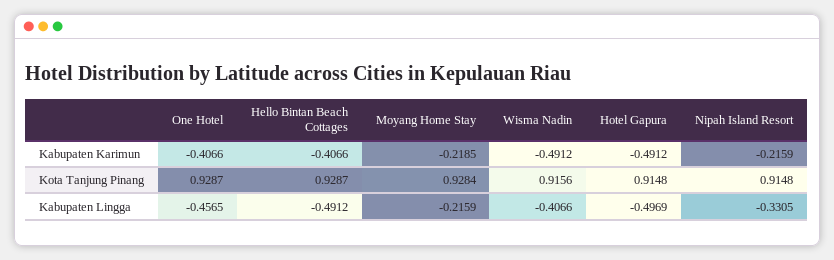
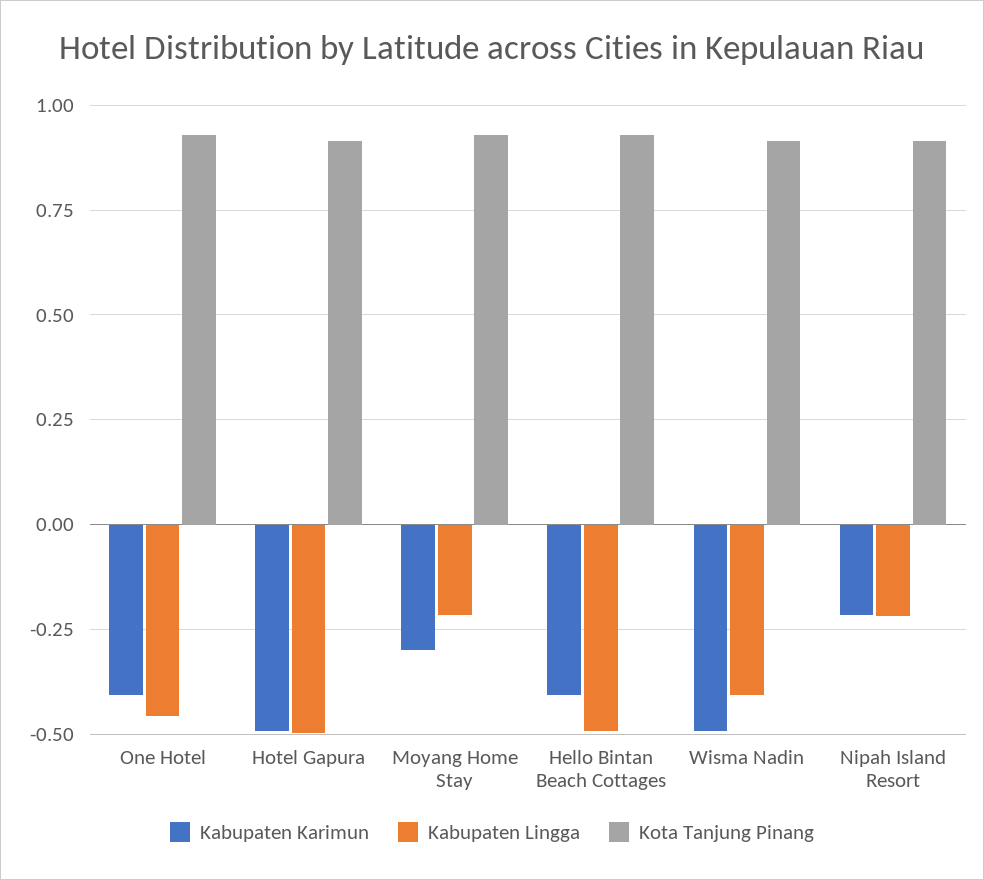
  {
    "Kabupaten Karimun": {
      "One Hotel": -0.4066,
      "Hello Bintan Beach Cottages": -0.4066,
-     "Moyang Home Stay": -0.2185,
+     "Moyang Home Stay": -0.3,
      "Wisma Nadin": -0.4912,
      "Hotel Gapura": -0.4912,
      "Nipah Island Resort": -0.2159
    },
    "Kota Tanjung Pinang": {
      "One Hotel": 0.9287,
      "Hello Bintan Beach Cottages": 0.9287,
      "Moyang Home Stay": 0.9284,
      "Wisma Nadin": 0.9156,
      "Hotel Gapura": 0.9148,
      "Nipah Island Resort": 0.9148
    },
    "Kabupaten Lingga": {
      "One Hotel": -0.4565,
      "Hello Bintan Beach Cottages": -0.4912,
      "Moyang Home Stay": -0.2159,
      "Wisma Nadin": -0.4066,
      "Hotel Gapura": -0.4969,
-     "Nipah Island Resort": -0.3305
+     "Nipah Island Resort": -0.225
    }
  }

